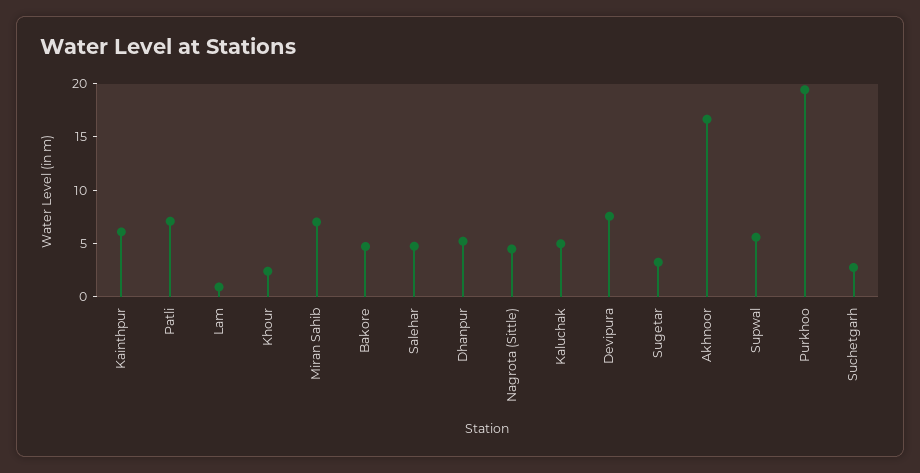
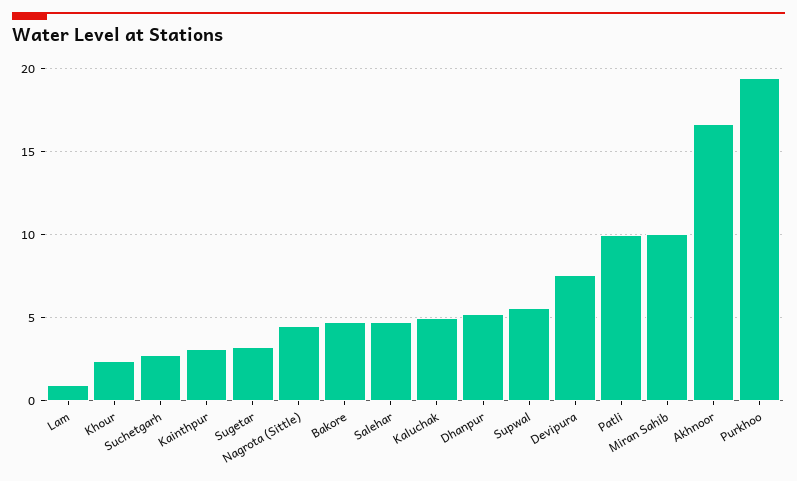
  {
-   "Kainthpur": 6,
+   "Kainthpur": 3,
-   "Patli": 7,
+   "Patli": 10,
    "Lam": 1,
    "Khour": 2.5,
-   "Miran Sahib": 7,
+   "Miran Sahib": 10,
    "Bakore": 4.5,
    "Salehar": 5,
    "Dhanpur": 5,
    "Nagrota (Sittle)": 4.5,
    "Kaluchak": 5,
    "Devipura": 7.5,
    "Sugetar": 3.5,
    "Akhnoor": 16.5,
    "Supwal": 5.5,
    "Purkhoo": 19.5,
    "Suchetgarh": 3
  }

